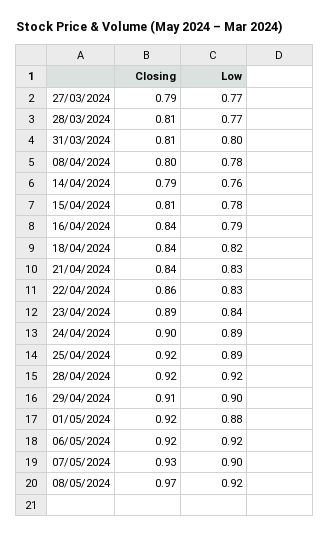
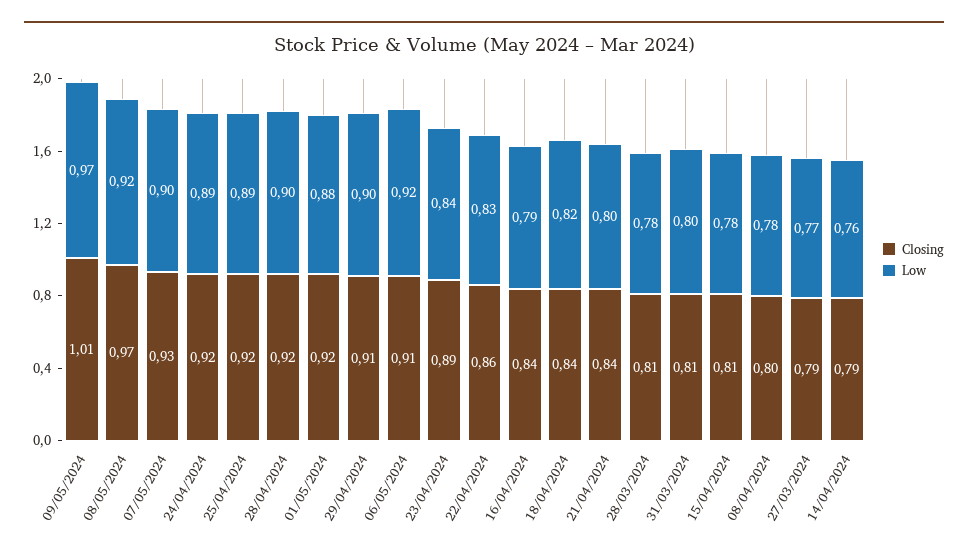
  {
    "Closing": {
      "27/03/2024": 0.79,
      "28/03/2024": 0.81,
      "31/03/2024": 0.81,
      "08/04/2024": 0.8,
      "14/04/2024": 0.79,
      "15/04/2024": 0.81,
      "16/04/2024": 0.84,
      "18/04/2024": 0.84,
      "21/04/2024": 0.84,
      "22/04/2024": 0.86,
      "23/04/2024": 0.89,
-     "24/04/2024": 0.9,
+     "24/04/2024": 0.92,
      "25/04/2024": 0.92,
      "28/04/2024": 0.92,
      "29/04/2024": 0.91,
      "01/05/2024": 0.92,
-     "06/05/2024": 0.92,
+     "06/05/2024": 0.91,
      "07/05/2024": 0.93,
-     "08/05/2024": 0.97
+     "08/05/2024": 0.97,
+     "09/05/2024": 1.01
    },
    "Low": {
      "27/03/2024": 0.77,
-     "28/03/2024": 0.77,
+     "28/03/2024": 0.78,
      "31/03/2024": 0.8,
      "08/04/2024": 0.78,
      "14/04/2024": 0.76,
      "15/04/2024": 0.78,
      "16/04/2024": 0.79,
      "18/04/2024": 0.82,
-     "21/04/2024": 0.83,
+     "21/04/2024": 0.8,
      "22/04/2024": 0.83,
      "23/04/2024": 0.84,
      "24/04/2024": 0.89,
      "25/04/2024": 0.89,
-     "28/04/2024": 0.92,
+     "28/04/2024": 0.9,
      "29/04/2024": 0.9,
      "01/05/2024": 0.88,
      "06/05/2024": 0.92,
      "07/05/2024": 0.9,
-     "08/05/2024": 0.92
+     "08/05/2024": 0.92,
+     "09/05/2024": 0.97
    }
  }

